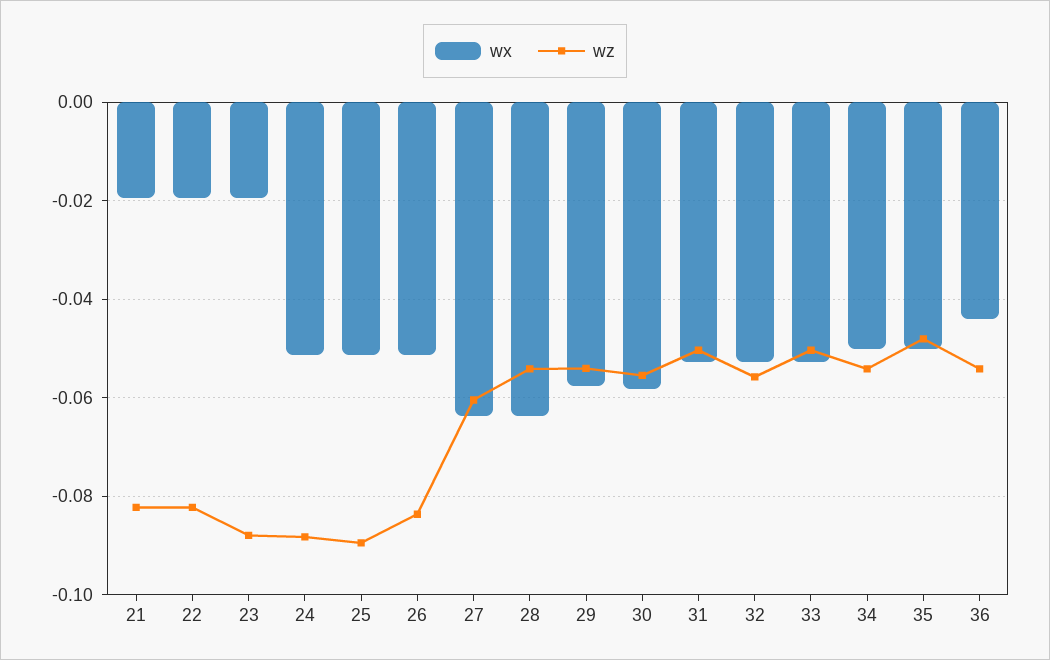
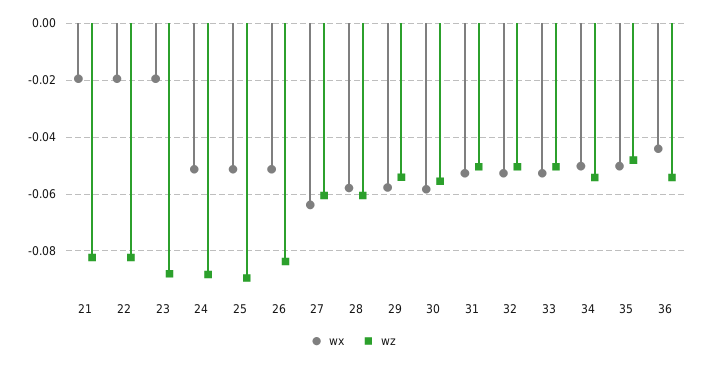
  {
    "wx": {
      "21": -0.02,
      "22": -0.02,
      "23": -0.02,
      "24": -0.052,
      "25": -0.052,
      "26": -0.052,
      "27": -0.064,
-     "28": -0.064,
+     "28": -0.0575,
      "29": -0.058,
      "30": -0.058,
      "31": -0.052,
      "32": -0.052,
      "33": -0.052,
      "34": -0.05,
      "35": -0.05,
      "36": -0.044
    },
    "wz": {
      "21": -0.082,
      "22": -0.082,
      "23": -0.088,
      "24": -0.088,
      "25": -0.09,
      "26": -0.084,
      "27": -0.06,
-     "28": -0.054,
+     "28": -0.06,
      "29": -0.054,
      "30": -0.056,
      "31": -0.05,
-     "32": -0.056,
+     "32": -0.05,
      "33": -0.05,
      "34": -0.054,
      "35": -0.048,
      "36": -0.054
    }
  }

